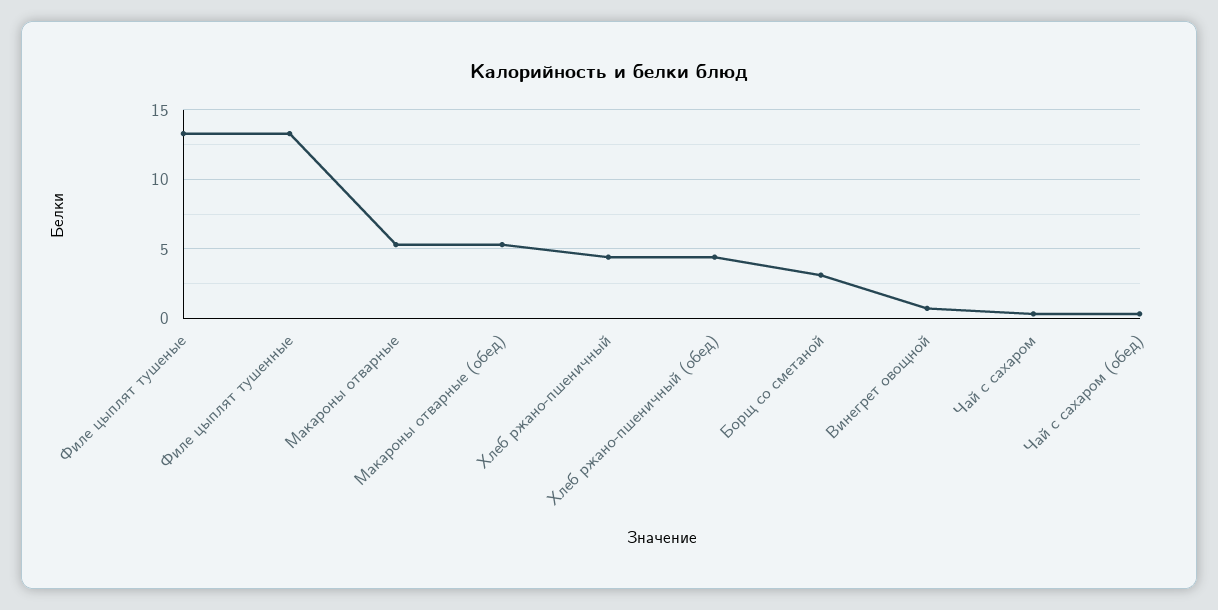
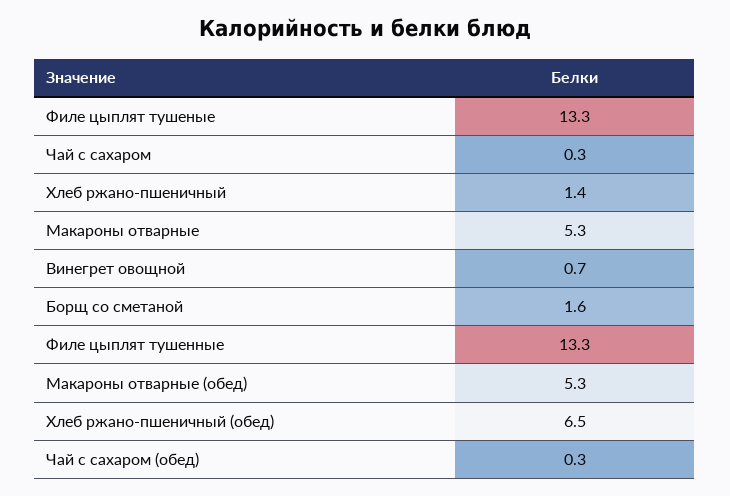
  {
    "Филе цыплят тушеные": 13.3,
    "Филе цыплят тушенные": 13.3,
    "Макароны отварные": 5.3,
    "Макароны отварные (обед)": 5.3,
-   "Хлеб ржано-пшеничный": 4.5,
+   "Хлеб ржано-пшеничный": 1.4,
-   "Хлеб ржано-пшеничный (обед)": 4.5,
+   "Хлеб ржано-пшеничный (обед)": 6.5,
-   "Борщ со сметаной": 3,
+   "Борщ со сметаной": 1.6,
    "Винегрет овощной": 0.7,
    "Чай с сахаром": 0.3,
    "Чай с сахаром (обед)": 0.3
  }

